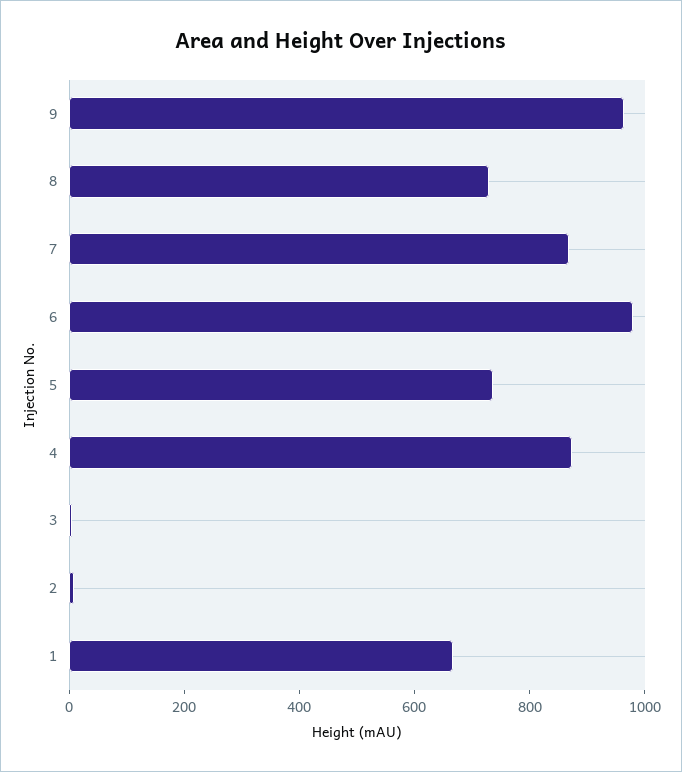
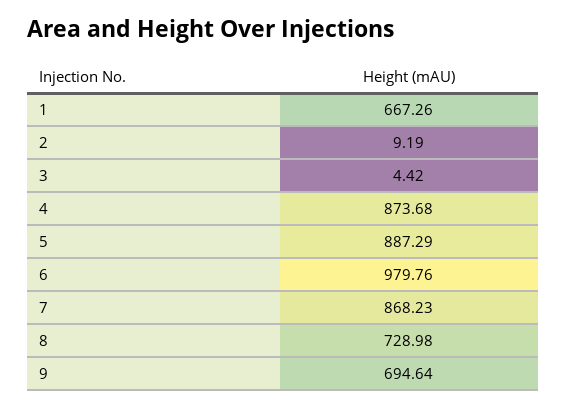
  {
-   "9": 950,
+   "9": 694.64,
    "8": 728.98,
    "7": 868.23,
    "6": 979.76,
-   "5": 750,
+   "5": 887.29,
    "4": 873.68,
    "3": 4.42,
    "2": 9.19,
    "1": 667.26
  }

